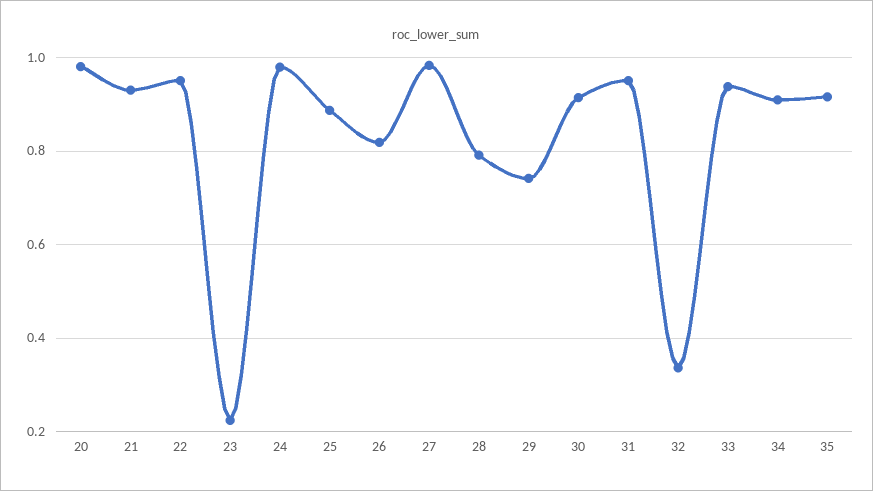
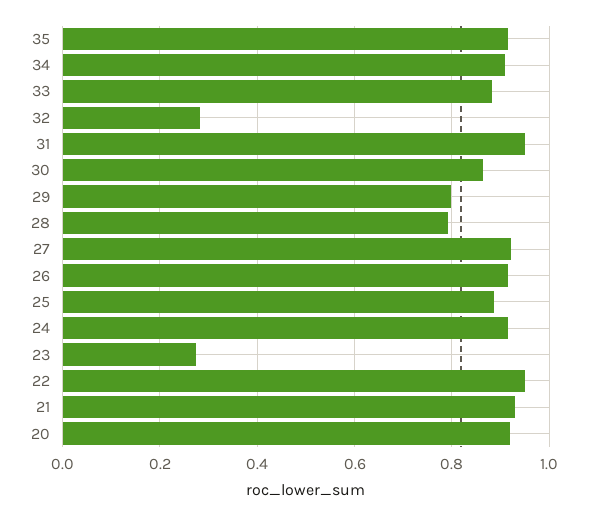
  {
-   "20": 0.98,
+   "20": 0.92,
    "21": 0.94,
    "22": 0.96,
-   "23": 0.22,
+   "23": 0.28,
-   "24": 0.98,
+   "24": 0.92,
    "25": 0.88,
-   "26": 0.82,
+   "26": 0.92,
-   "27": 0.98,
+   "27": 0.92,
    "28": 0.8,
-   "29": 0.74,
+   "29": 0.8,
-   "30": 0.92,
+   "30": 0.86,
    "31": 0.96,
-   "32": 0.34,
+   "32": 0.28,
-   "33": 0.94,
+   "33": 0.88,
    "34": 0.9,
    "35": 0.92
  }

